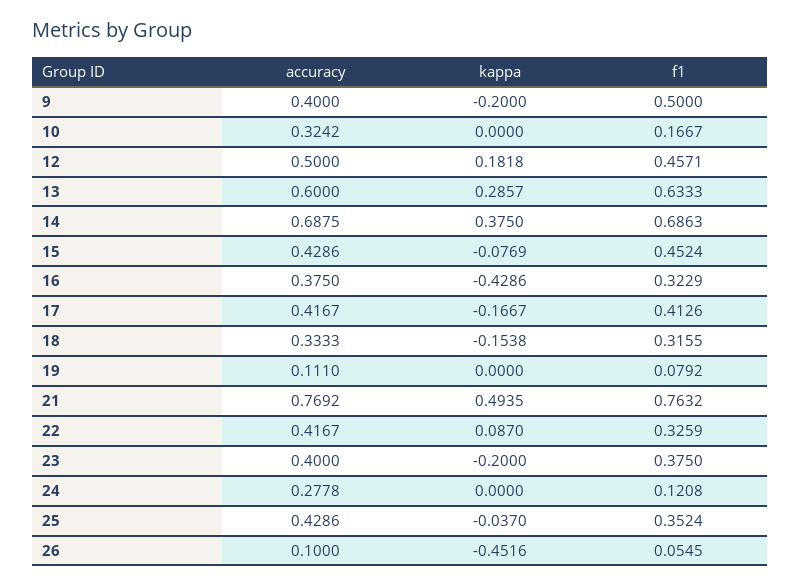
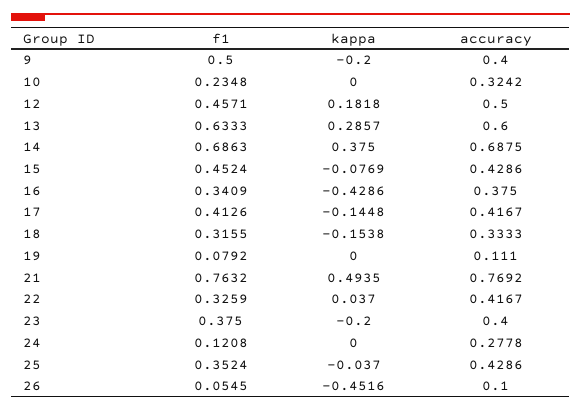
  {
    "accuracy": {
      "9": 0.4,
      "10": 0.3242,
      "12": 0.5,
      "13": 0.6,
      "14": 0.6875,
      "15": 0.4286,
      "16": 0.375,
      "17": 0.4167,
      "18": 0.3333,
      "19": 0.111,
      "21": 0.7692,
      "22": 0.4167,
      "23": 0.4,
      "24": 0.2778,
      "25": 0.4286,
      "26": 0.1
    },
    "kappa": {
      "9": -0.2,
      "10": 0,
      "12": 0.1818,
      "13": 0.2857,
      "14": 0.375,
      "15": -0.0769,
      "16": -0.4286,
-     "17": -0.1667,
+     "17": -0.1448,
      "18": -0.1538,
      "19": 0,
      "21": 0.4935,
-     "22": 0.087,
+     "22": 0.037,
      "23": -0.2,
      "24": 0,
      "25": -0.037,
      "26": -0.4516
    },
    "f1": {
      "9": 0.5,
-     "10": 0.1667,
+     "10": 0.2348,
      "12": 0.4571,
      "13": 0.6333,
      "14": 0.6863,
      "15": 0.4524,
-     "16": 0.3229,
+     "16": 0.3409,
      "17": 0.4126,
      "18": 0.3155,
      "19": 0.0792,
      "21": 0.7632,
      "22": 0.3259,
      "23": 0.375,
      "24": 0.1208,
      "25": 0.3524,
      "26": 0.0545
    }
  }

